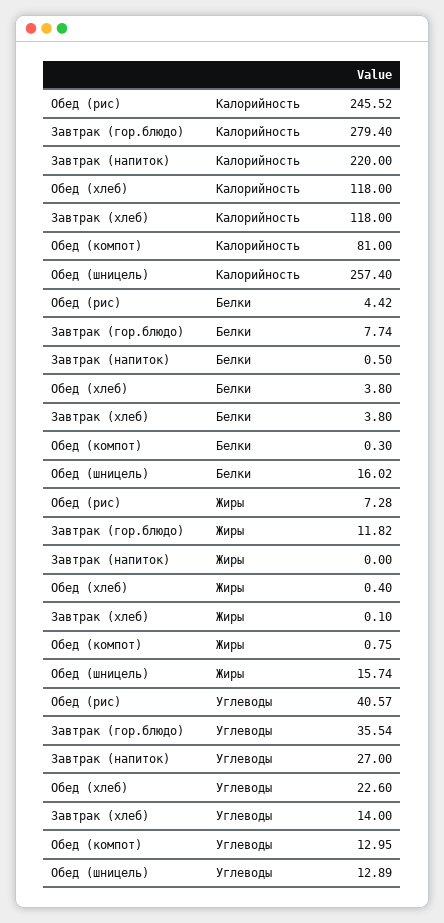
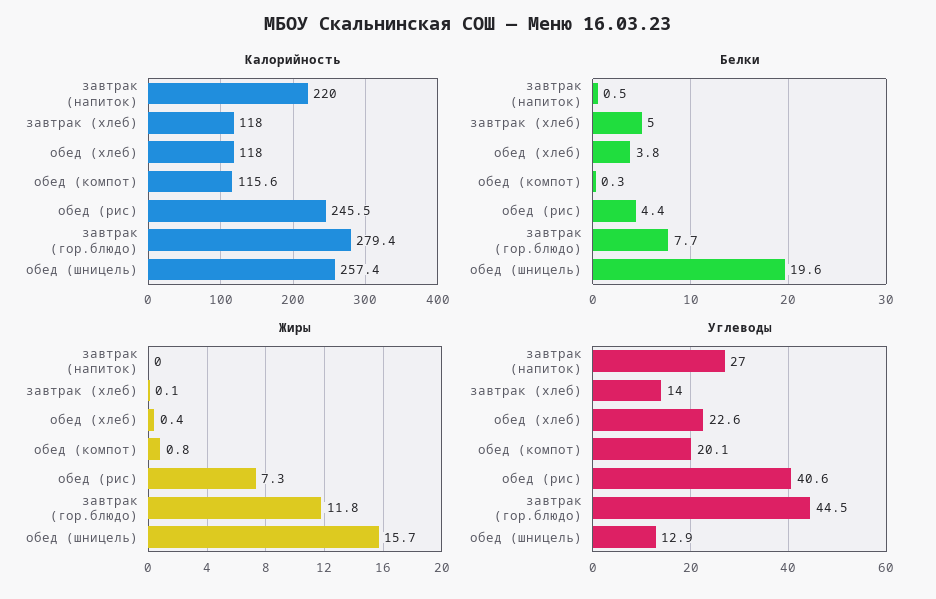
  {
    "Калорийность": {
      "Обед (рис)": 245.52,
      "Завтрак (гор.блюдо)": 279.4,
      "Завтрак (напиток)": 220,
      "Обед (хлеб)": 118,
      "Завтрак (хлеб)": 118,
-     "Обед (компот)": 81,
+     "Обед (компот)": 115.6,
      "Обед (шницель)": 257.4
    },
    "Белки": {
      "Обед (рис)": 4.42,
      "Завтрак (гор.блюдо)": 7.74,
      "Завтрак (напиток)": 0.5,
      "Обед (хлеб)": 3.8,
-     "Завтрак (хлеб)": 3.8,
+     "Завтрак (хлеб)": 5,
      "Обед (компот)": 0.3,
-     "Обед (шницель)": 16.02
+     "Обед (шницель)": 19.6
    },
    "Жиры": {
      "Обед (рис)": 7.28,
      "Завтрак (гор.блюдо)": 11.82,
      "Завтрак (напиток)": 0,
      "Обед (хлеб)": 0.4,
      "Завтрак (хлеб)": 0.1,
      "Обед (компот)": 0.75,
      "Обед (шницель)": 15.74
    },
    "Углеводы": {
      "Обед (рис)": 40.57,
-     "Завтрак (гор.блюдо)": 35.54,
+     "Завтрак (гор.блюдо)": 44.5,
      "Завтрак (напиток)": 27,
      "Обед (хлеб)": 22.6,
      "Завтрак (хлеб)": 14,
-     "Обед (компот)": 12.95,
+     "Обед (компот)": 20.1,
      "Обед (шницель)": 12.89
    }
  }

